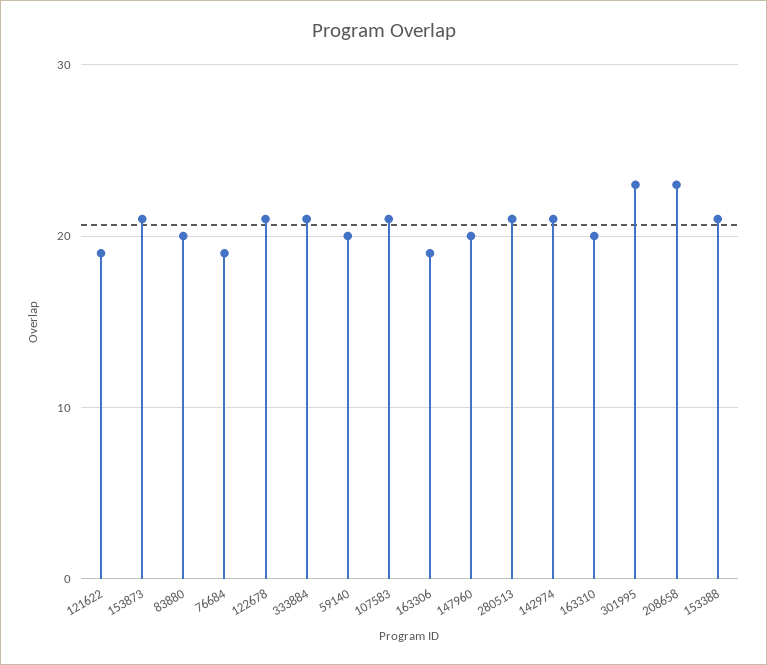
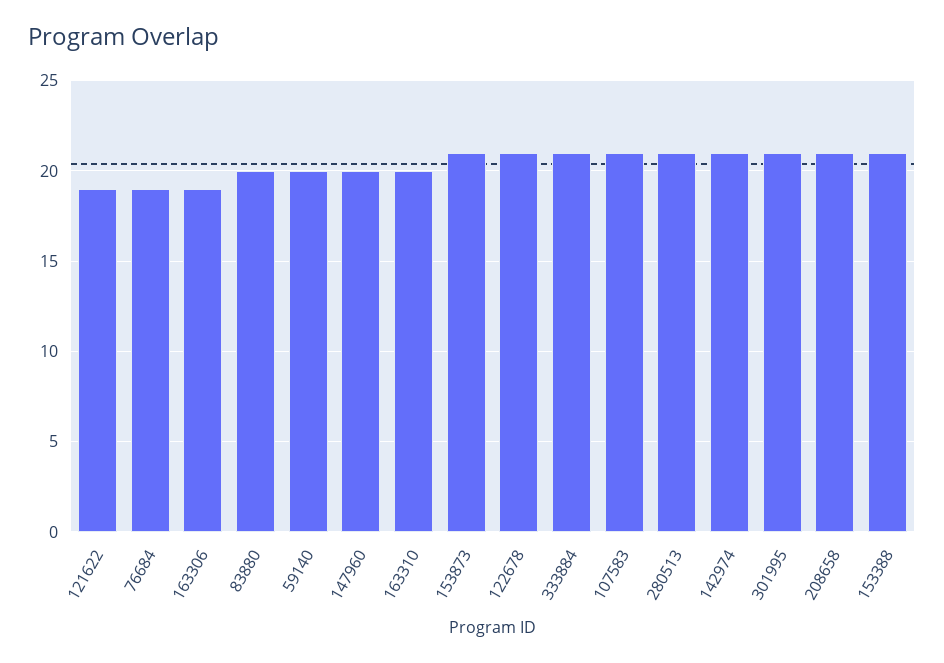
  {
    "121622": 19,
    "153873": 21,
    "83880": 20,
    "76684": 19,
    "122678": 21,
    "333884": 21,
    "59140": 20,
    "107583": 21,
    "163306": 19,
    "147960": 20,
    "280513": 21,
    "142974": 21,
    "163310": 20,
-   "301995": 23,
+   "301995": 21,
-   "208658": 23,
+   "208658": 21,
    "153388": 21
  }

